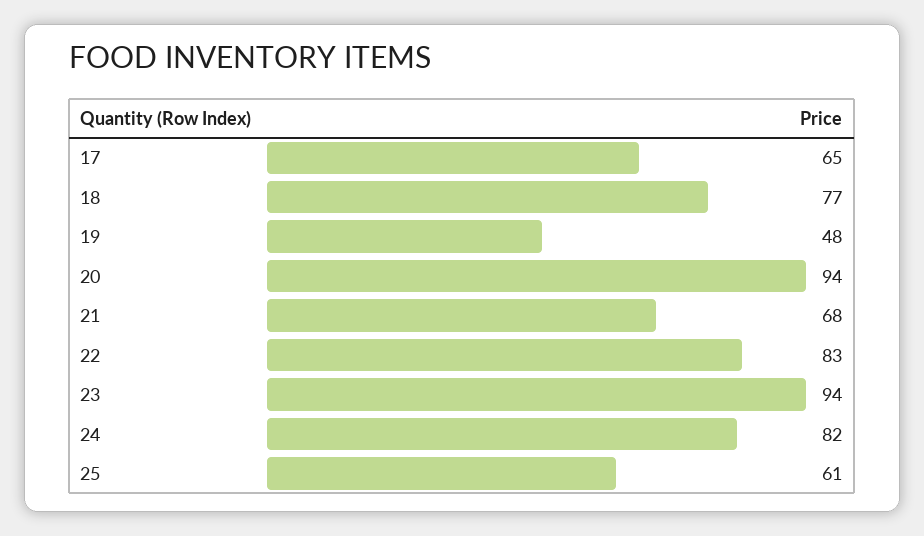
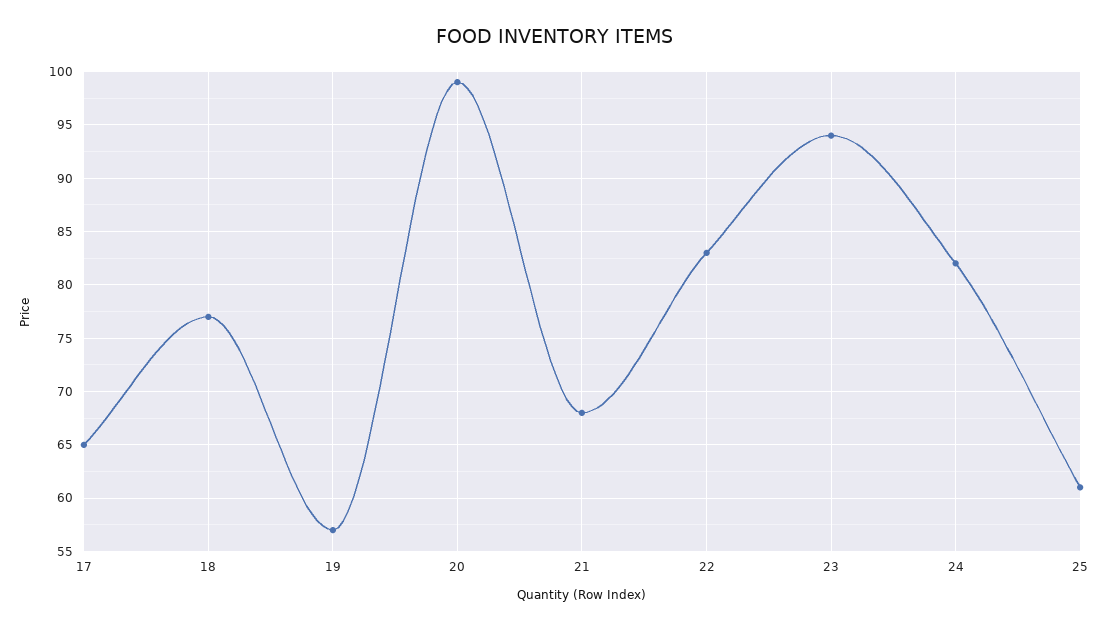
  {
    "17": 65,
    "18": 77,
-   "19": 48,
+   "19": 57,
-   "20": 94,
+   "20": 99,
    "21": 68,
    "22": 83,
    "23": 94,
    "24": 82,
    "25": 61
  }

